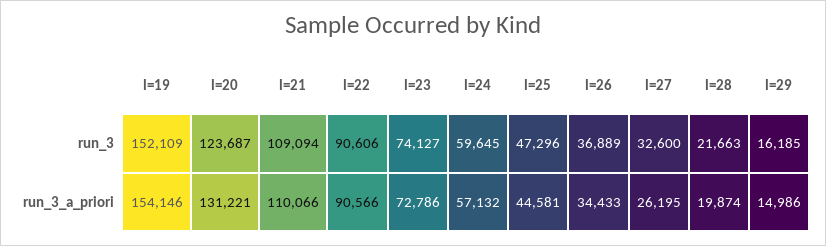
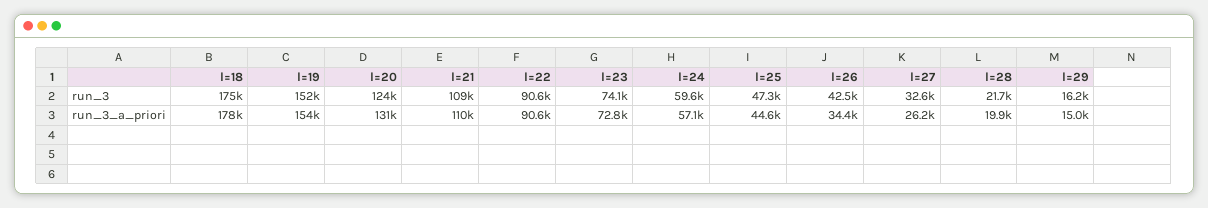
  {
    "l=19": {
      "run_3": 152109,
      "run_3_a_priori": 154146
    },
    "l=20": {
      "run_3": 123687,
      "run_3_a_priori": 131221
    },
    "l=21": {
      "run_3": 109094,
      "run_3_a_priori": 110066
    },
    "l=22": {
      "run_3": 90606,
      "run_3_a_priori": 90566
    },
    "l=23": {
      "run_3": 74127,
      "run_3_a_priori": 72786
    },
    "l=24": {
      "run_3": 59645,
      "run_3_a_priori": 57132
    },
    "l=25": {
      "run_3": 47296,
      "run_3_a_priori": 44581
    },
    "l=26": {
-     "run_3": 36889,
+     "run_3": 42500,
      "run_3_a_priori": 34433
    },
    "l=27": {
      "run_3": 32600,
      "run_3_a_priori": 26195
    },
    "l=28": {
      "run_3": 21663,
      "run_3_a_priori": 19874
    },
    "l=29": {
      "run_3": 16185,
      "run_3_a_priori": 14986
-   }
+   },
+   "l=18": {
+     "run_3": 175000,
+     "run_3_a_priori": 178000
+   }
  }

